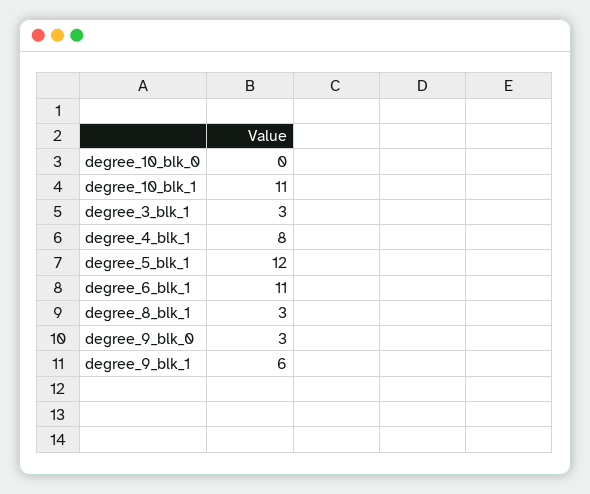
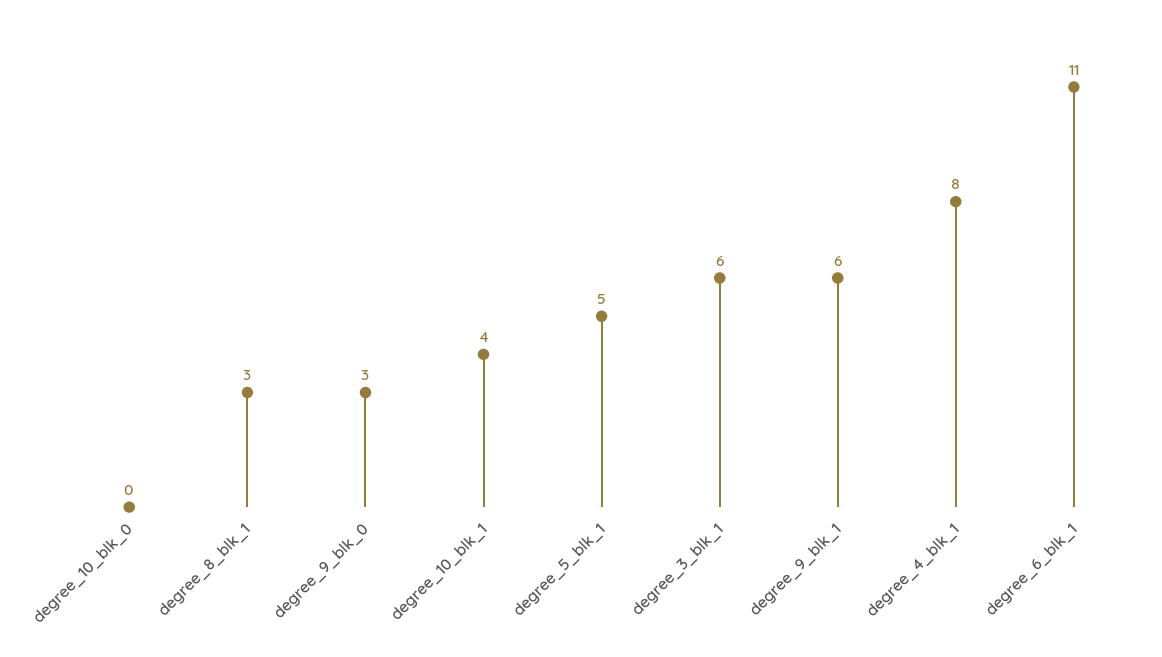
  {
    "degree_10_blk_0": 0,
-   "degree_10_blk_1": 11,
+   "degree_10_blk_1": 4,
-   "degree_3_blk_1": 3,
+   "degree_3_blk_1": 6,
    "degree_4_blk_1": 8,
-   "degree_5_blk_1": 12,
+   "degree_5_blk_1": 5,
    "degree_6_blk_1": 11,
    "degree_8_blk_1": 3,
    "degree_9_blk_0": 3,
    "degree_9_blk_1": 6
  }

